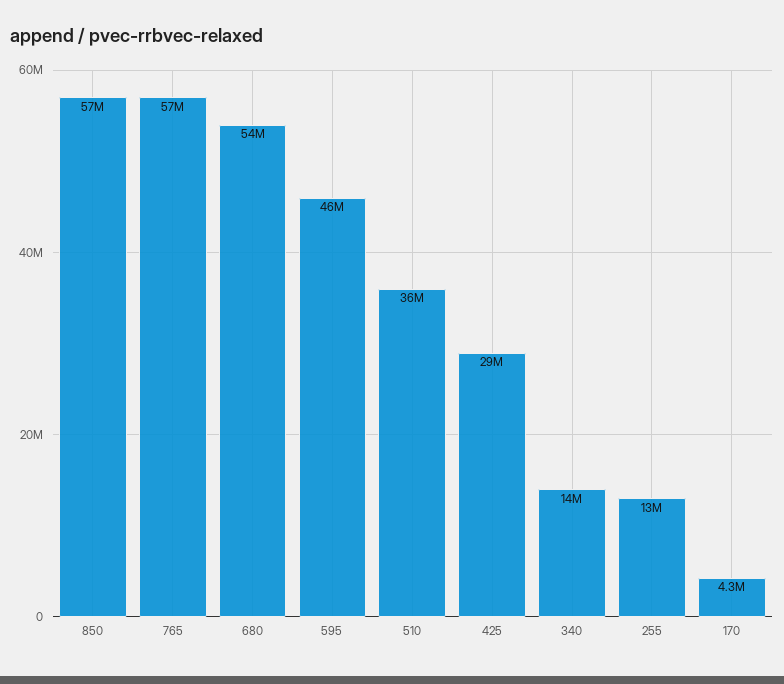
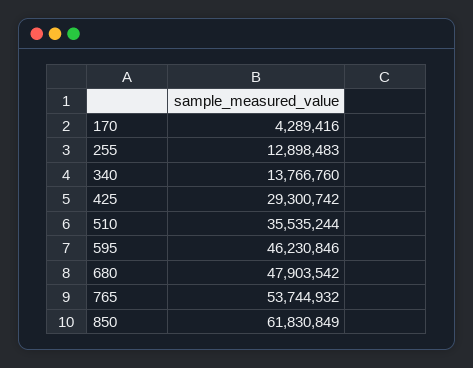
  {
-   "850": 57000000,
+   "850": 61830849,
-   "765": 57000000,
+   "765": 53744932,
-   "680": 54000000,
+   "680": 47903542,
    "595": 46230846,
    "510": 35535244,
    "425": 29300742,
    "340": 13766760,
    "255": 12898483,
    "170": 4289416
  }

